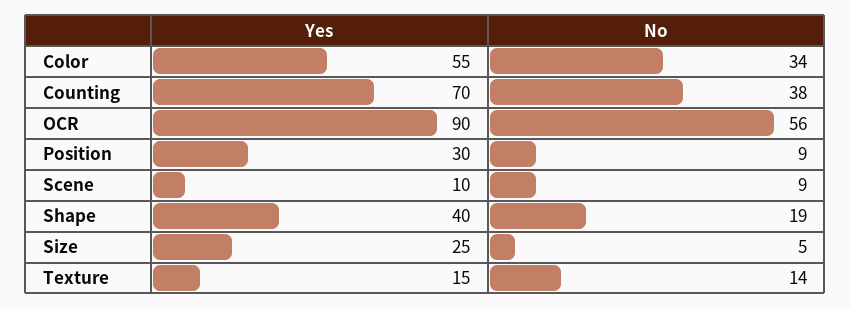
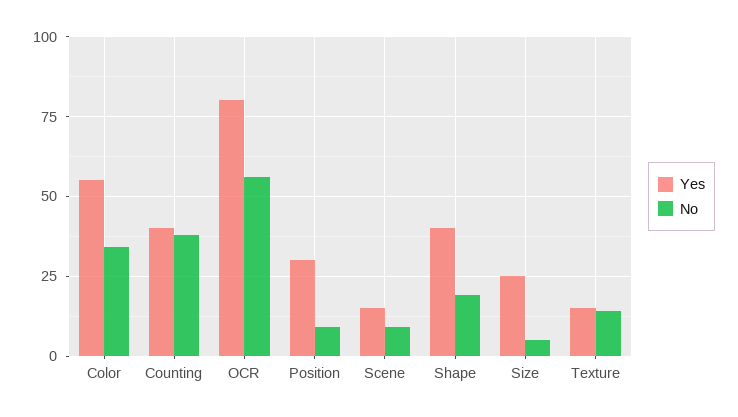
  {
    "Yes": {
      "Color": 55,
-     "Counting": 70,
+     "Counting": 40,
-     "OCR": 90,
+     "OCR": 80,
      "Position": 30,
-     "Scene": 10,
+     "Scene": 15,
      "Shape": 40,
      "Size": 25,
      "Texture": 15
    },
    "No": {
      "Color": 34,
      "Counting": 38,
      "OCR": 56,
      "Position": 9,
      "Scene": 9,
      "Shape": 19,
      "Size": 5,
      "Texture": 14
    }
  }

